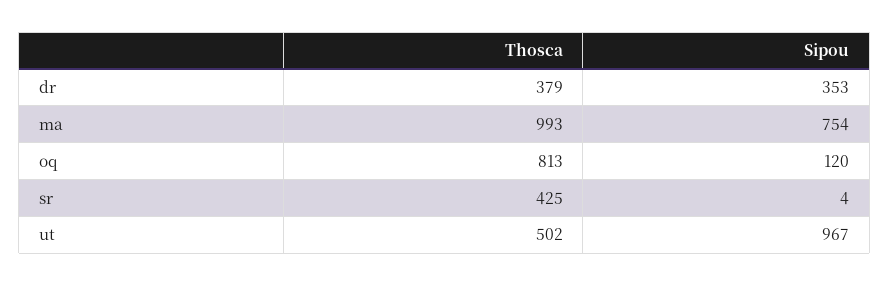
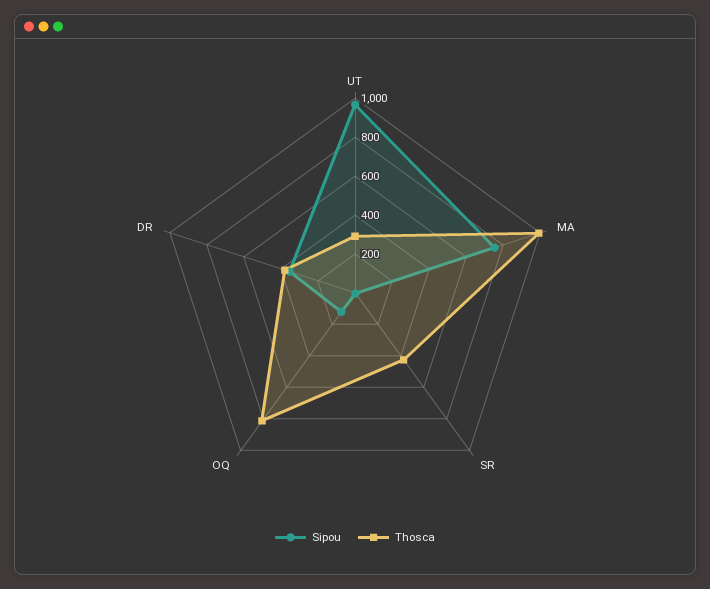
  {
    "Thosca": {
      "dr": 379,
      "ma": 993,
      "oq": 813,
      "sr": 425,
-     "ut": 502
+     "ut": 300
    },
    "Sipou": {
      "dr": 353,
      "ma": 754,
      "oq": 120,
      "sr": 4,
      "ut": 967
    }
  }

